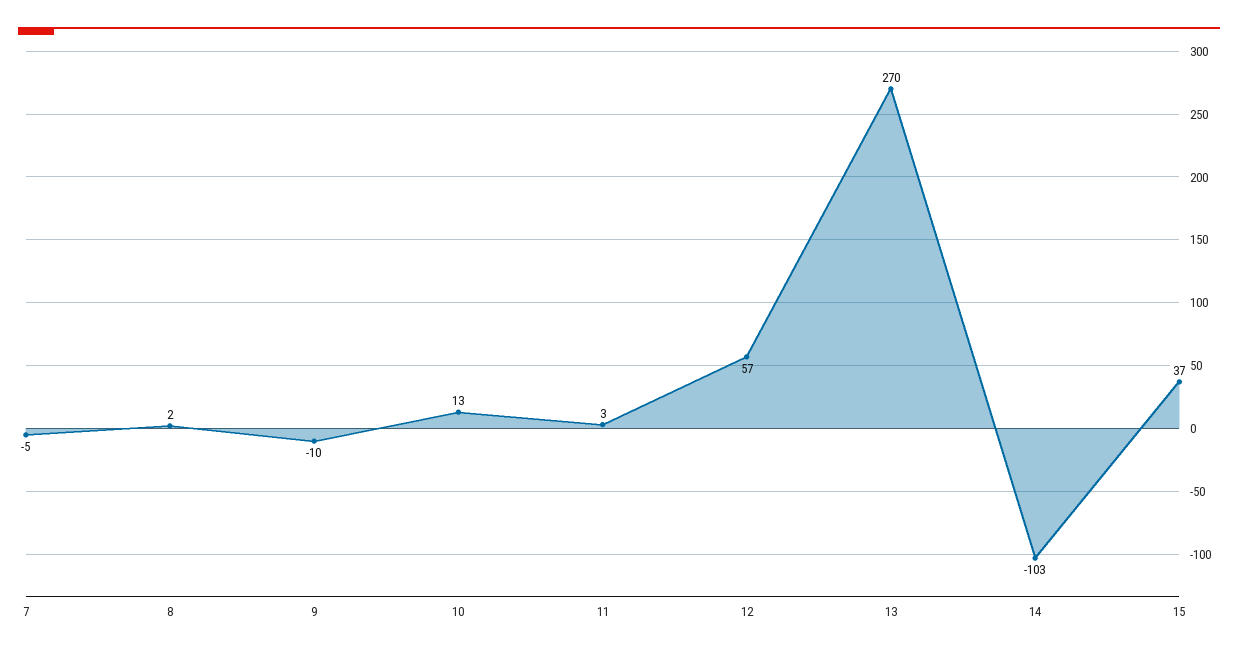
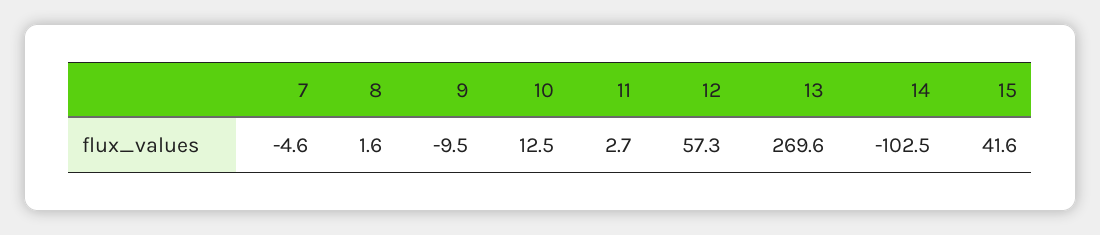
  {
    "7": -4.6,
    "8": 1.6,
    "9": -9.5,
    "10": 12.5,
    "11": 2.7,
    "12": 57.3,
    "13": 269.6,
    "14": -102.5,
-   "15": 37
+   "15": 41.6
  }

